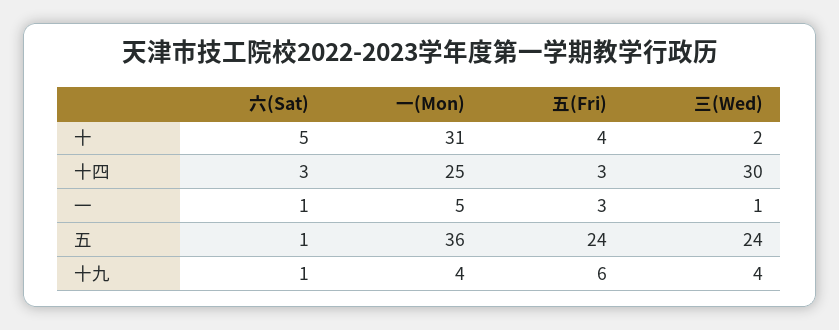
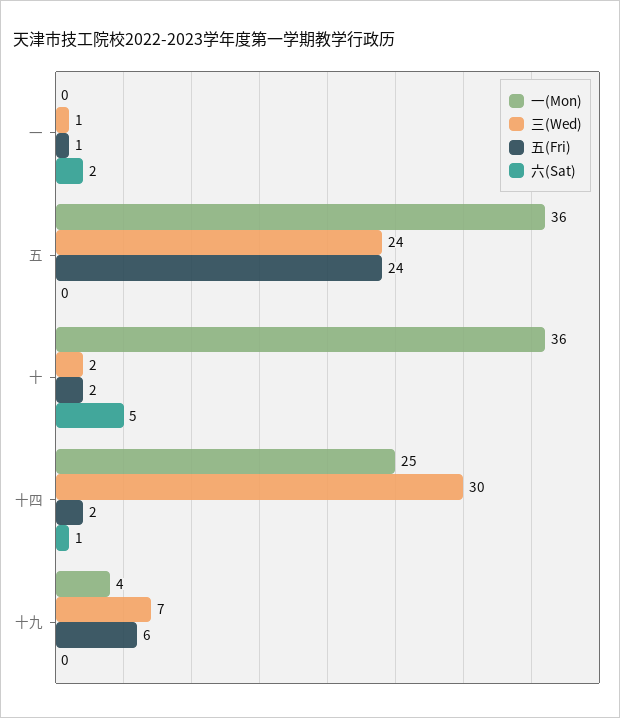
  {
    "六(Sat)": {
      "十": 5,
-     "十四": 3,
+     "十四": 1,
-     "一": 1,
+     "一": 2,
-     "五": 1,
+     "五": 0,
-     "十九": 1
+     "十九": 0
    },
    "一(Mon)": {
-     "十": 31,
+     "十": 36,
      "十四": 25,
-     "一": 5,
+     "一": 0,
      "五": 36,
      "十九": 4
    },
    "五(Fri)": {
-     "十": 4,
+     "十": 2,
-     "十四": 3,
+     "十四": 2,
-     "一": 3,
+     "一": 1,
      "五": 24,
      "十九": 6
    },
    "三(Wed)": {
      "十": 2,
      "十四": 30,
      "一": 1,
      "五": 24,
-     "十九": 4
+     "十九": 7
    }
  }

